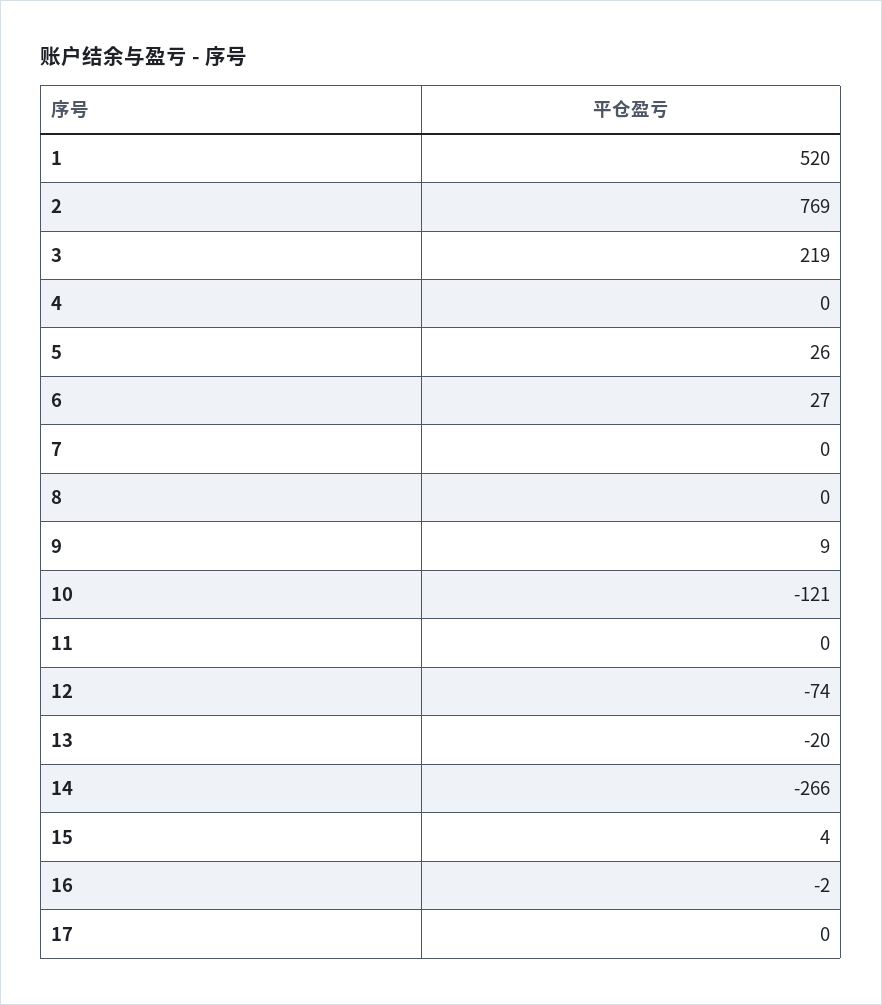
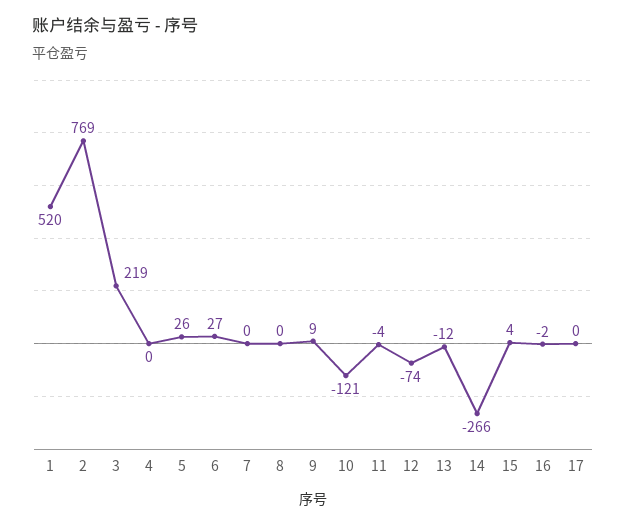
  {
    "1": 520,
    "2": 769,
    "3": 219,
    "4": 0,
    "5": 26,
    "6": 27,
    "7": 0,
    "8": 0,
    "9": 9,
    "10": -121,
-   "11": 0,
+   "11": -4,
    "12": -74,
-   "13": -20,
+   "13": -12,
    "14": -266,
    "15": 4,
    "16": -2,
    "17": 0
  }

